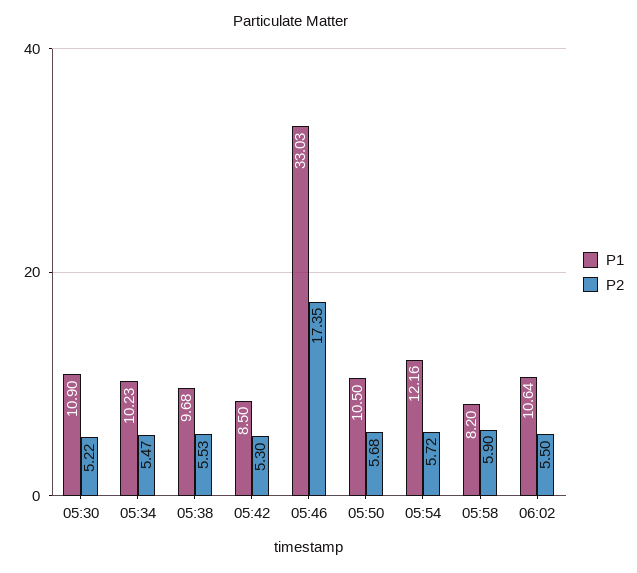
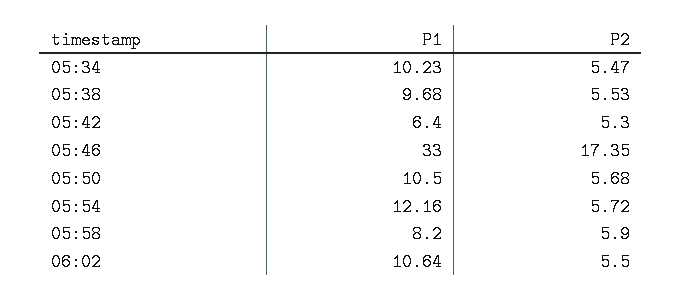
  {
    "P1": {
-     "05:30": 10.9,
      "05:34": 10.23,
      "05:38": 9.68,
-     "05:42": 8.5,
+     "05:42": 6.4,
-     "05:46": 33.03,
+     "05:46": 33,
      "05:50": 10.5,
      "05:54": 12.16,
      "05:58": 8.2,
      "06:02": 10.64
    },
    "P2": {
-     "05:30": 5.22,
      "05:34": 5.47,
      "05:38": 5.53,
      "05:42": 5.3,
      "05:46": 17.35,
      "05:50": 5.68,
      "05:54": 5.72,
      "05:58": 5.9,
      "06:02": 5.5
    }
  }

